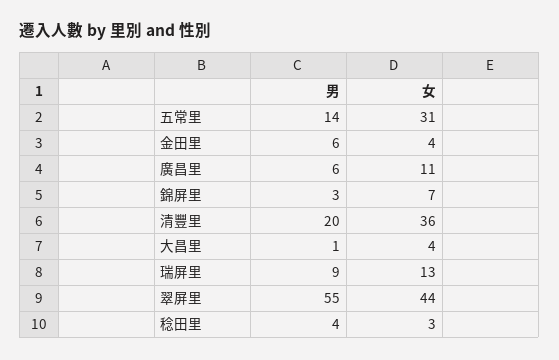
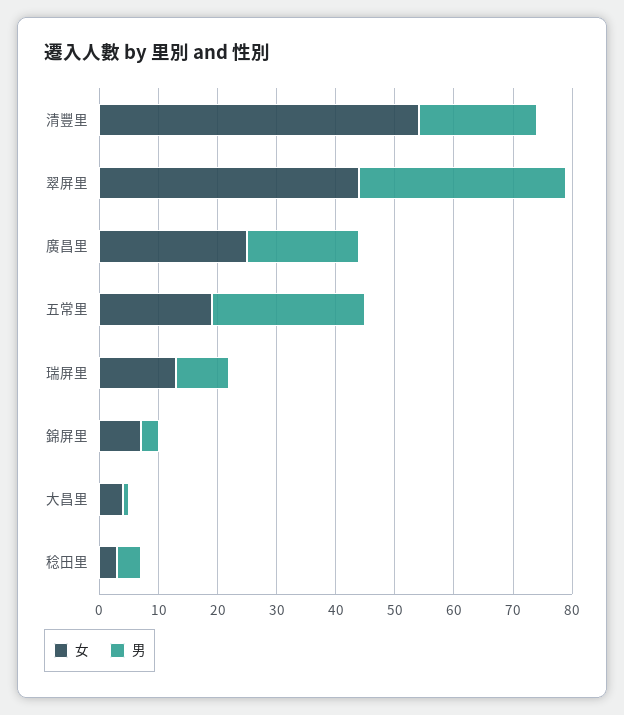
  {
    "男": {
-     "五常里": 14,
+     "五常里": 25,
-     "金田里": 6,
-     "廣昌里": 6,
+     "廣昌里": 20,
      "錦屏里": 3,
      "清豐里": 20,
      "大昌里": 1,
      "瑞屏里": 9,
-     "翠屏里": 55,
+     "翠屏里": 35,
      "稔田里": 4
    },
    "女": {
-     "五常里": 31,
+     "五常里": 20,
-     "金田里": 4,
-     "廣昌里": 11,
+     "廣昌里": 25,
      "錦屏里": 7,
-     "清豐里": 36,
+     "清豐里": 55,
      "大昌里": 4,
      "瑞屏里": 13,
      "翠屏里": 44,
      "稔田里": 3
    }
  }

